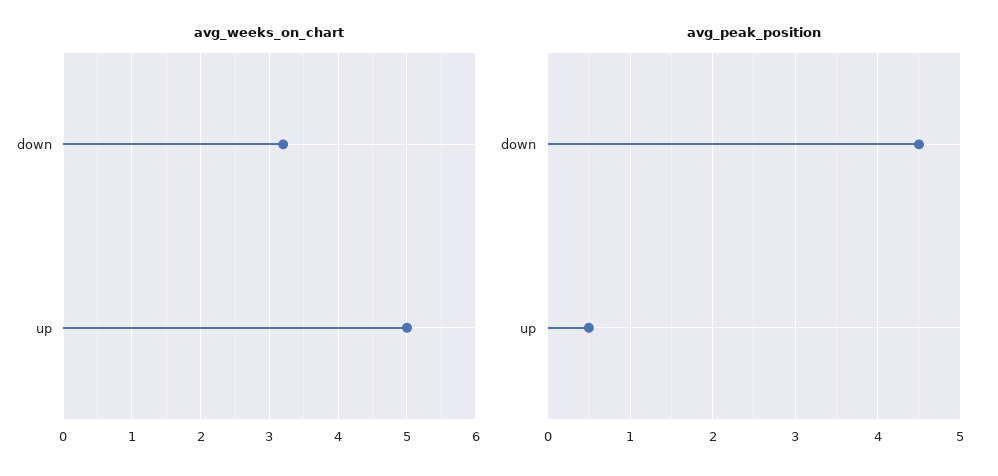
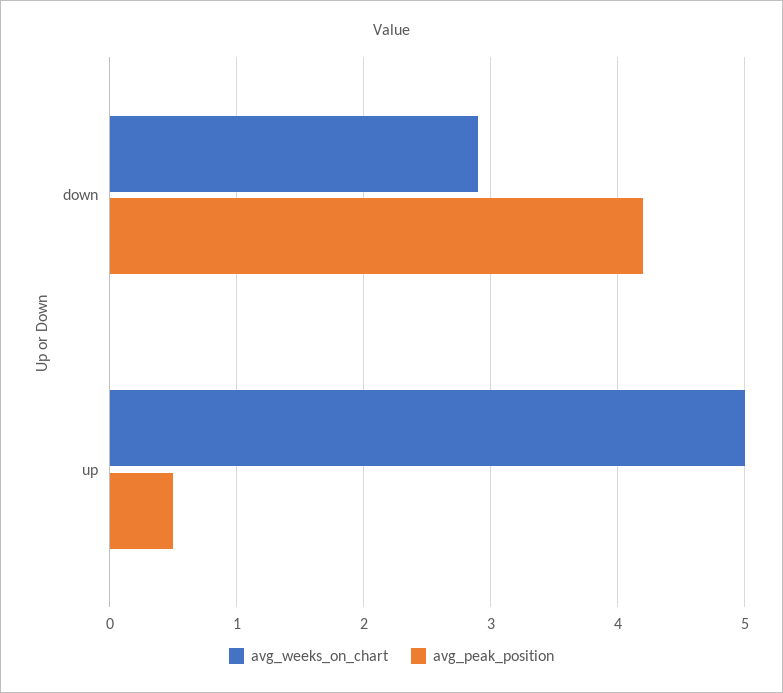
  {
    "avg_weeks_on_chart": {
-     "down": 3.2,
+     "down": 2.9,
      "up": 5
    },
    "avg_peak_position": {
-     "down": 4.5,
+     "down": 4.2,
      "up": 0.5
    }
  }

